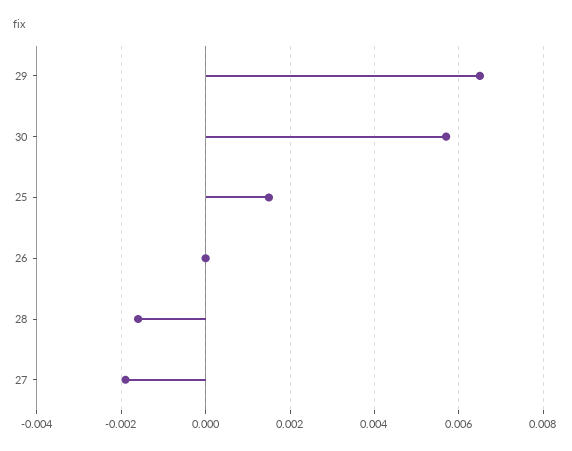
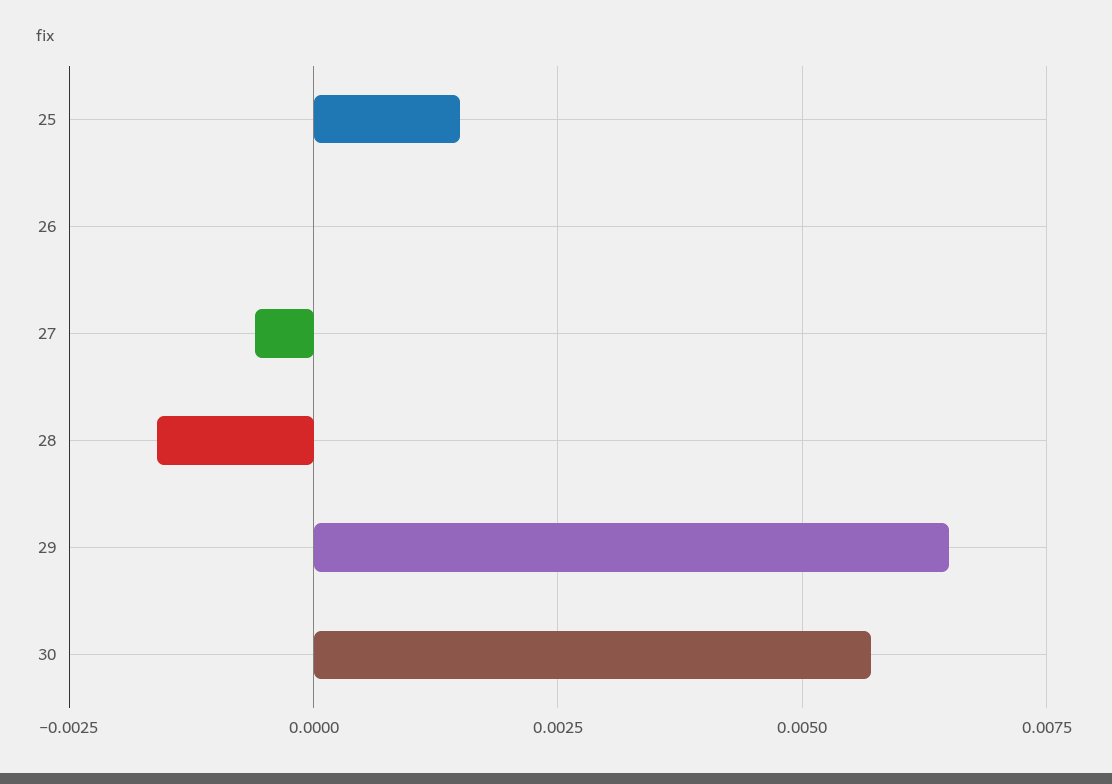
  {
    "29": 0.0065,
    "30": 0.0055,
    "25": 0.0015,
    "26": 0,
    "28": -0.0015,
-   "27": -0.002
+   "27": -0.0005
  }

